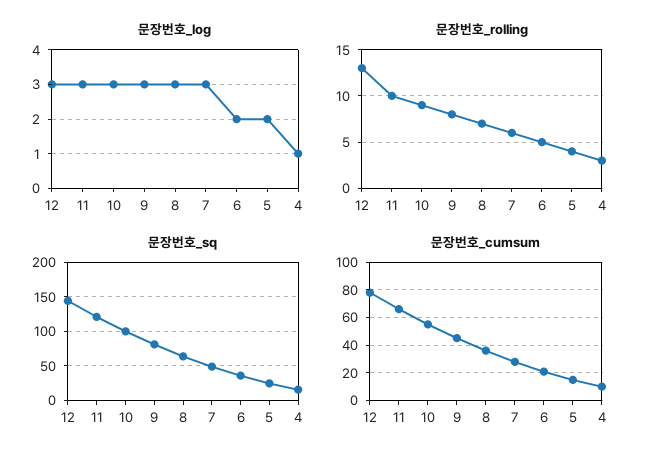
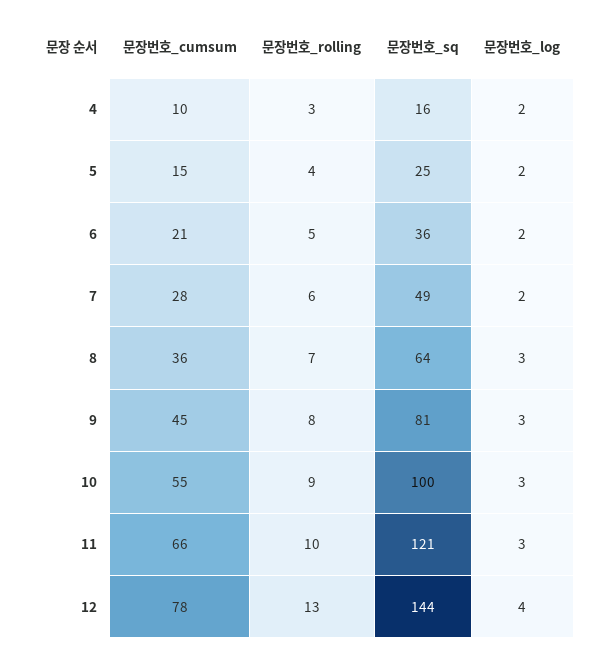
  {
    "문장번호_log": {
-     "12": 3,
+     "12": 4,
      "11": 3,
      "10": 3,
      "9": 3,
      "8": 3,
-     "7": 3,
+     "7": 2,
      "6": 2,
      "5": 2,
-     "4": 1
+     "4": 2
    },
    "문장번호_rolling": {
      "12": 13,
      "11": 10,
      "10": 9,
      "9": 8,
      "8": 7,
      "7": 6,
      "6": 5,
      "5": 4,
      "4": 3
    },
    "문장번호_sq": {
      "12": 144,
      "11": 121,
      "10": 100,
      "9": 81,
      "8": 64,
      "7": 49,
      "6": 36,
      "5": 25,
      "4": 16
    },
    "문장번호_cumsum": {
      "12": 78,
      "11": 66,
      "10": 55,
      "9": 45,
      "8": 36,
      "7": 28,
      "6": 21,
      "5": 15,
      "4": 10
    }
  }

